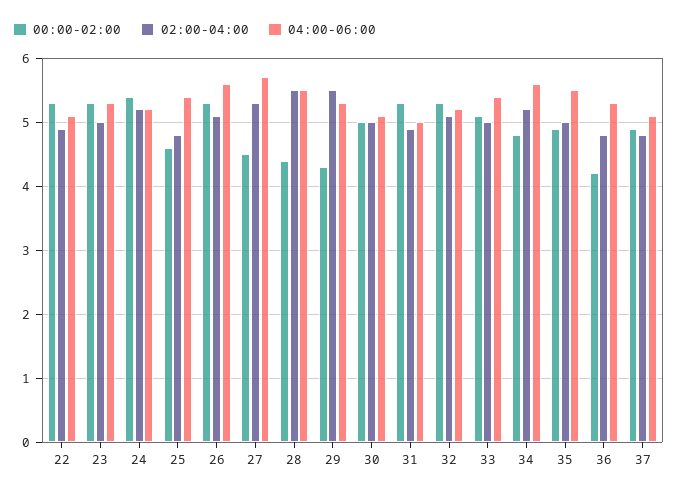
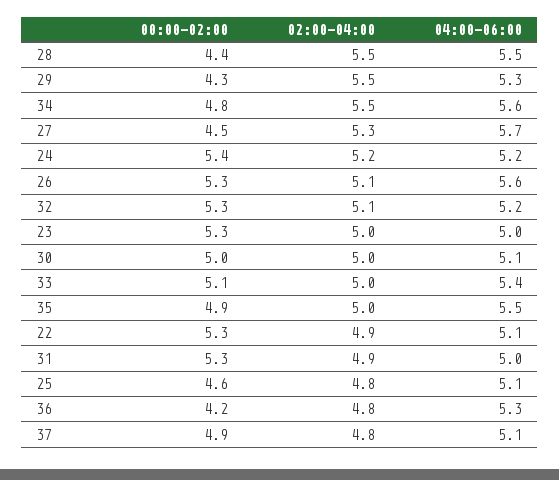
  {
    "00:00-02:00": {
      "22": 5.3,
      "23": 5.3,
      "24": 5.4,
      "25": 4.6,
      "26": 5.3,
      "27": 4.5,
      "28": 4.4,
      "29": 4.3,
      "30": 5,
      "31": 5.3,
      "32": 5.3,
      "33": 5.1,
      "34": 4.8,
      "35": 4.9,
      "36": 4.2,
      "37": 4.9
    },
    "02:00-04:00": {
      "22": 4.9,
      "23": 5,
      "24": 5.2,
      "25": 4.8,
      "26": 5.1,
      "27": 5.3,
      "28": 5.5,
      "29": 5.5,
      "30": 5,
      "31": 4.9,
      "32": 5.1,
      "33": 5,
-     "34": 5.2,
+     "34": 5.5,
      "35": 5,
      "36": 4.8,
      "37": 4.8
    },
    "04:00-06:00": {
      "22": 5.1,
-     "23": 5.3,
+     "23": 5,
      "24": 5.2,
-     "25": 5.4,
+     "25": 5.1,
      "26": 5.6,
      "27": 5.7,
      "28": 5.5,
      "29": 5.3,
      "30": 5.1,
      "31": 5,
      "32": 5.2,
      "33": 5.4,
      "34": 5.6,
      "35": 5.5,
      "36": 5.3,
      "37": 5.1
    }
  }

